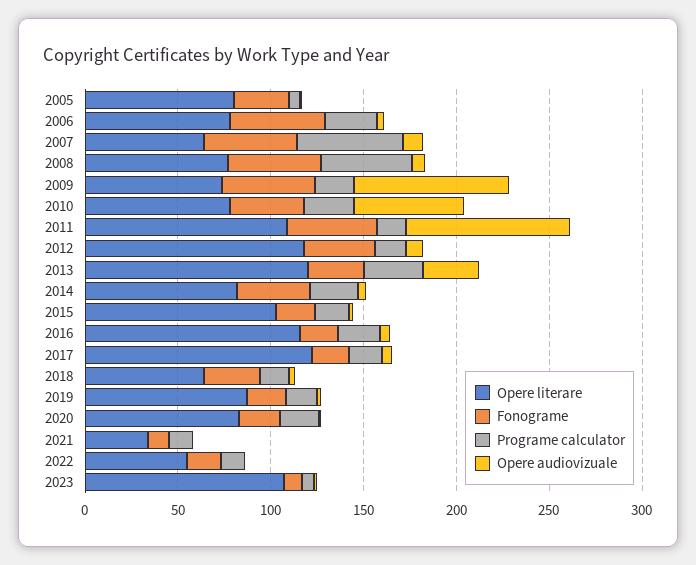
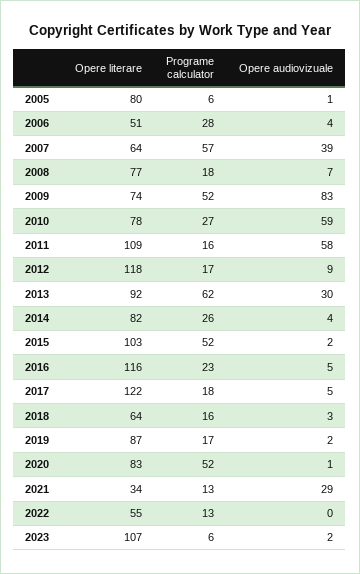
  {
    "Opere literare": {
      "2005": 80,
-     "2006": 80,
+     "2006": 51,
      "2007": 64,
      "2008": 77,
      "2009": 74,
      "2010": 78,
      "2011": 109,
      "2012": 118,
-     "2013": 120,
+     "2013": 92,
      "2014": 82,
      "2015": 103,
      "2016": 116,
      "2017": 122,
      "2018": 64,
      "2019": 87,
      "2020": 83,
      "2021": 34,
      "2022": 55,
      "2023": 107
    },
-   "Fonograme": {
-     "2005": 30,
-     "2006": 50,
-     "2007": 50,
-     "2008": 50,
-     "2009": 50,
-     "2010": 40,
-     "2011": 50,
-     "2012": 40,
-     "2013": 30,
-     "2014": 40,
-     "2015": 20,
-     "2016": 20,
-     "2017": 20,
-     "2018": 30,
-     "2019": 20,
-     "2020": 20,
-     "2021": 10,
-     "2022": 20,
-     "2023": 10
-   },
    "Programe calculator": {
      "2005": 6,
      "2006": 28,
      "2007": 57,
-     "2008": 50,
+     "2008": 18,
-     "2009": 20,
+     "2009": 52,
      "2010": 27,
      "2011": 16,
      "2012": 17,
-     "2013": 30,
+     "2013": 62,
      "2014": 26,
-     "2015": 20,
+     "2015": 52,
      "2016": 23,
      "2017": 18,
      "2018": 16,
      "2019": 17,
-     "2020": 20,
+     "2020": 52,
      "2021": 13,
      "2022": 13,
      "2023": 6
    },
    "Opere audiovizuale": {
      "2005": 1,
      "2006": 4,
-     "2007": 10,
+     "2007": 39,
      "2008": 7,
      "2009": 83,
      "2010": 59,
-     "2011": 90,
+     "2011": 58,
      "2012": 9,
      "2013": 30,
      "2014": 4,
      "2015": 2,
      "2016": 5,
      "2017": 5,
      "2018": 3,
      "2019": 2,
      "2020": 1,
-     "2021": 0,
+     "2021": 29,
      "2022": 0,
      "2023": 2
    }
  }

